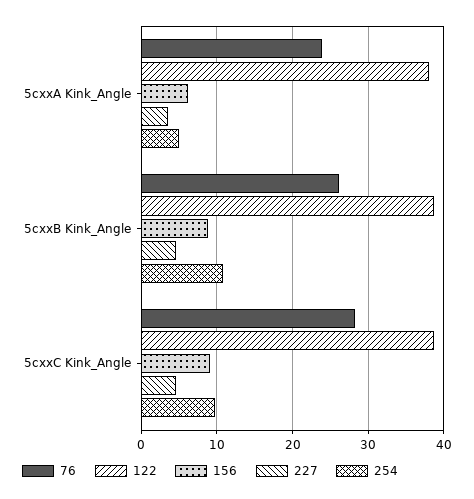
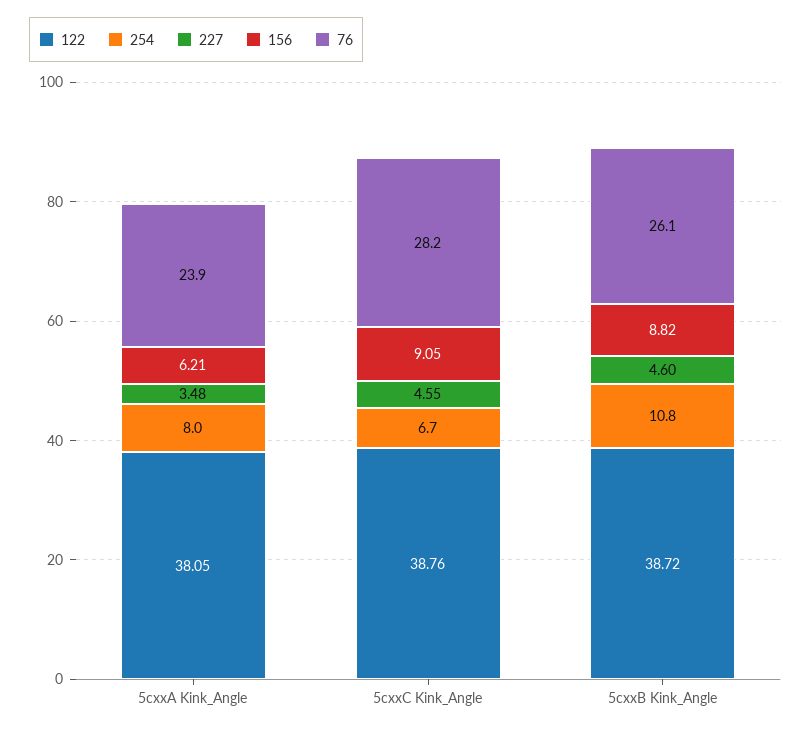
  {
    "76": {
      "5cxxA Kink_Angle": 23.9,
      "5cxxB Kink_Angle": 26.1,
      "5cxxC Kink_Angle": 28.2
    },
    "122": {
      "5cxxA Kink_Angle": 38.05,
      "5cxxB Kink_Angle": 38.72,
      "5cxxC Kink_Angle": 38.76
    },
    "156": {
      "5cxxA Kink_Angle": 6.21,
      "5cxxB Kink_Angle": 8.82,
      "5cxxC Kink_Angle": 9.05
    },
    "227": {
      "5cxxA Kink_Angle": 3.48,
      "5cxxB Kink_Angle": 4.6,
      "5cxxC Kink_Angle": 4.55
    },
    "254": {
-     "5cxxA Kink_Angle": 5,
+     "5cxxA Kink_Angle": 8,
      "5cxxB Kink_Angle": 10.8,
-     "5cxxC Kink_Angle": 10
+     "5cxxC Kink_Angle": 6.7
    }
  }

